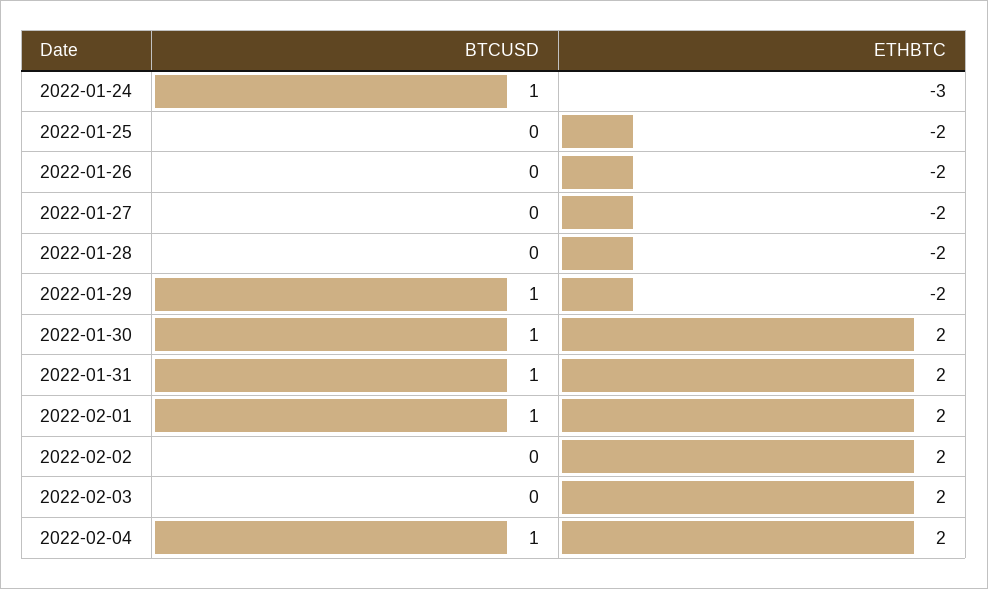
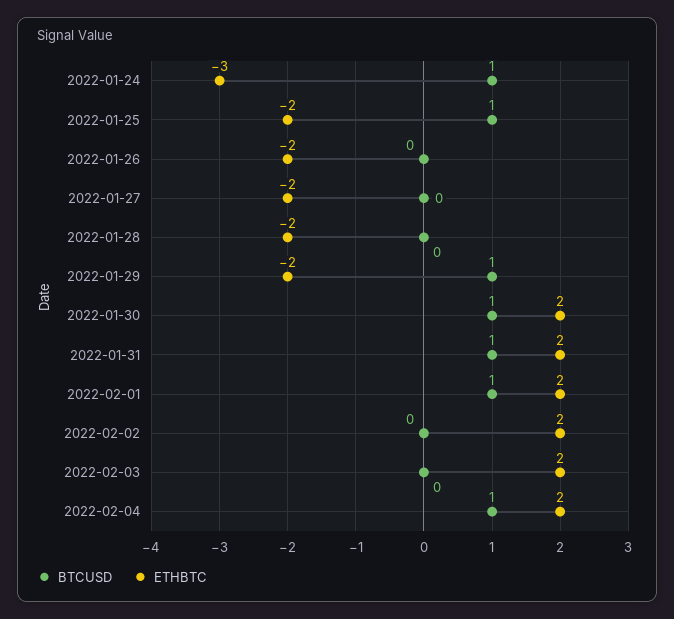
  {
    "BTCUSD": {
      "2022-01-24": 1,
-     "2022-01-25": 0,
+     "2022-01-25": 1,
      "2022-01-26": 0,
      "2022-01-27": 0,
      "2022-01-28": 0,
      "2022-01-29": 1,
      "2022-01-30": 1,
      "2022-01-31": 1,
      "2022-02-01": 1,
      "2022-02-02": 0,
      "2022-02-03": 0,
      "2022-02-04": 1
    },
    "ETHBTC": {
      "2022-01-24": -3,
      "2022-01-25": -2,
      "2022-01-26": -2,
      "2022-01-27": -2,
      "2022-01-28": -2,
      "2022-01-29": -2,
      "2022-01-30": 2,
      "2022-01-31": 2,
      "2022-02-01": 2,
      "2022-02-02": 2,
      "2022-02-03": 2,
      "2022-02-04": 2
    }
  }

